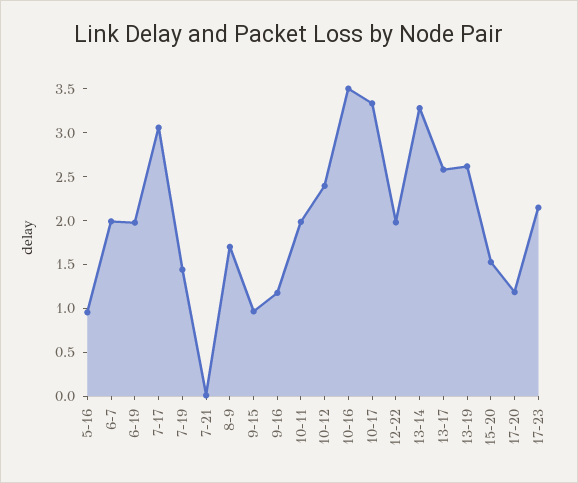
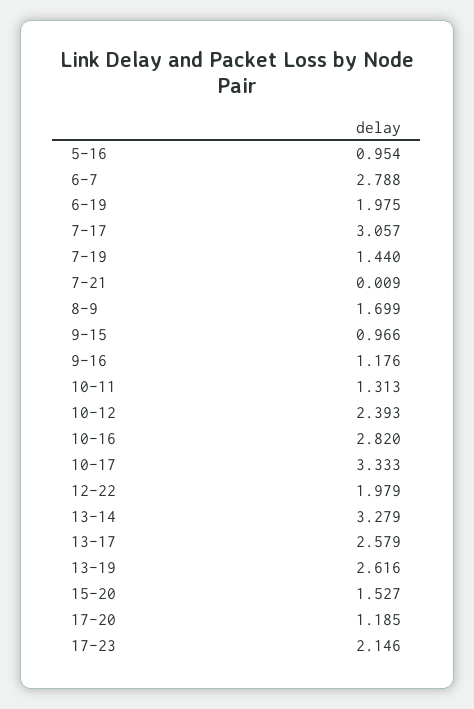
  {
    "5-16": 0.954,
-   "6-7": 2,
+   "6-7": 2.788,
    "6-19": 1.975,
    "7-17": 3.057,
    "7-19": 1.44,
    "7-21": 0.009,
    "8-9": 1.699,
    "9-15": 0.966,
    "9-16": 1.176,
-   "10-11": 2,
+   "10-11": 1.313,
    "10-12": 2.393,
-   "10-16": 3.5,
+   "10-16": 2.82,
    "10-17": 3.333,
    "12-22": 1.979,
    "13-14": 3.279,
    "13-17": 2.579,
    "13-19": 2.616,
    "15-20": 1.527,
    "17-20": 1.185,
    "17-23": 2.146
  }

